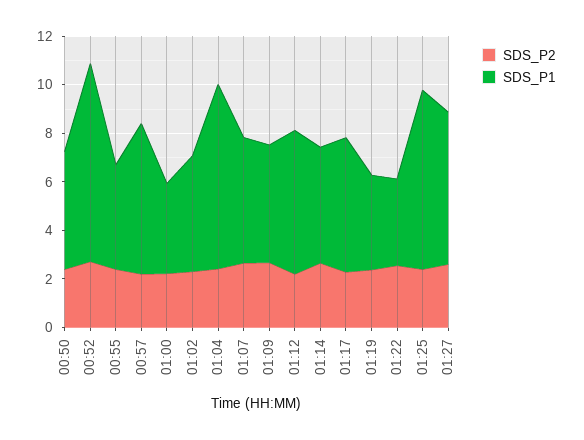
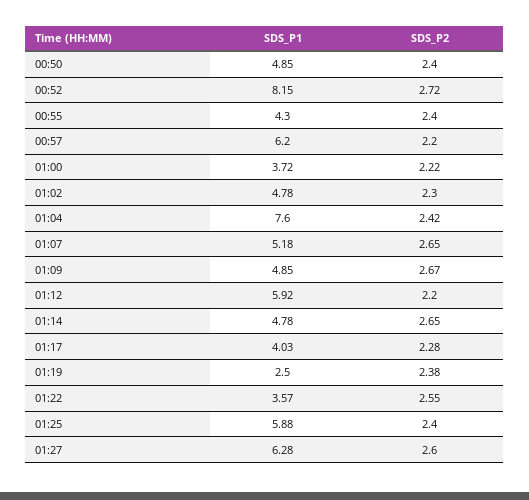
  {
    "SDS_P2": {
      "00:50": 2.4,
      "00:52": 2.72,
      "00:55": 2.4,
      "00:57": 2.2,
      "01:00": 2.22,
      "01:02": 2.3,
      "01:04": 2.42,
      "01:07": 2.65,
      "01:09": 2.67,
      "01:12": 2.2,
      "01:14": 2.65,
      "01:17": 2.28,
      "01:19": 2.38,
      "01:22": 2.55,
      "01:25": 2.4,
      "01:27": 2.6
    },
    "SDS_P1": {
      "00:50": 4.85,
      "00:52": 8.15,
      "00:55": 4.3,
      "00:57": 6.2,
      "01:00": 3.72,
      "01:02": 4.78,
      "01:04": 7.6,
      "01:07": 5.18,
      "01:09": 4.85,
      "01:12": 5.92,
      "01:14": 4.78,
-     "01:17": 5.5,
+     "01:17": 4.03,
-     "01:19": 4,
+     "01:19": 2.5,
      "01:22": 3.57,
-     "01:25": 7.5,
+     "01:25": 5.88,
      "01:27": 6.28
    }
  }

